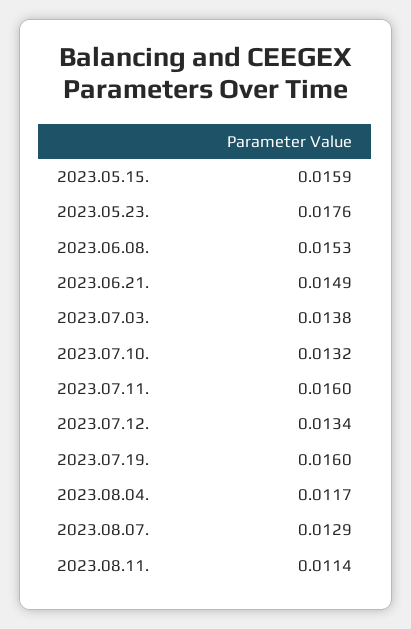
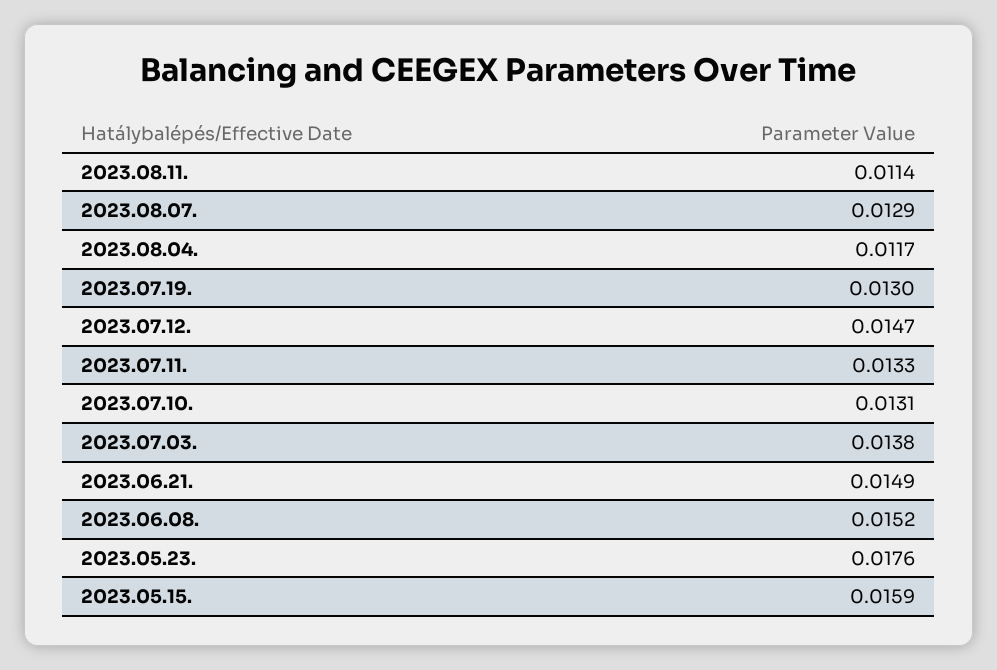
  {
    "2023.05.15.": 0.0159,
    "2023.05.23.": 0.0176,
-   "2023.06.08.": 0.0153,
+   "2023.06.08.": 0.0152,
    "2023.06.21.": 0.0149,
    "2023.07.03.": 0.0138,
-   "2023.07.10.": 0.0132,
+   "2023.07.10.": 0.0131,
-   "2023.07.11.": 0.016,
+   "2023.07.11.": 0.0133,
-   "2023.07.12.": 0.0134,
+   "2023.07.12.": 0.0147,
-   "2023.07.19.": 0.016,
+   "2023.07.19.": 0.013,
    "2023.08.04.": 0.0117,
    "2023.08.07.": 0.0129,
    "2023.08.11.": 0.0114
  }

